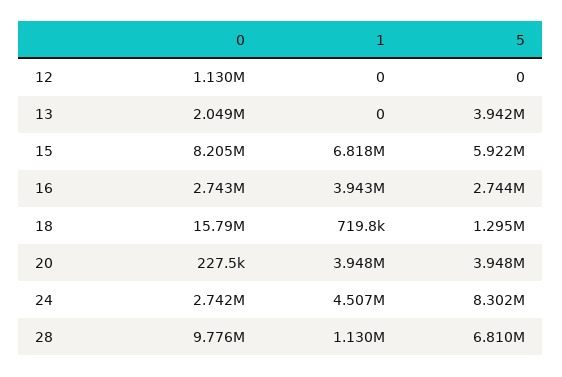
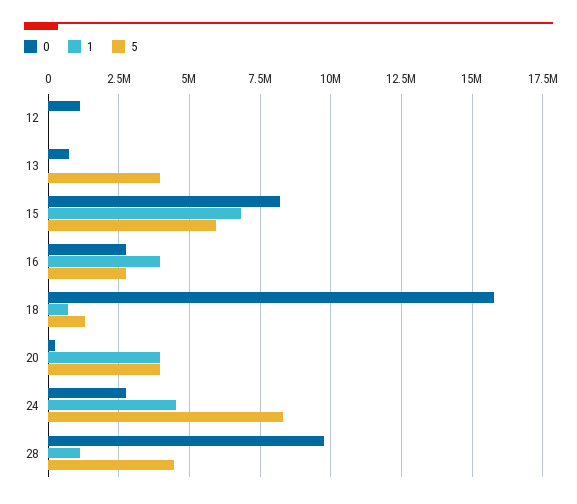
  {
    "0": {
      "12": 1130000,
-     "13": 2049000,
+     "13": 750000,
      "15": 8205000,
      "16": 2743000,
      "18": 15790000,
      "20": 227500,
      "24": 2742000,
      "28": 9776000
    },
    "1": {
      "12": 0,
      "13": 0,
      "15": 6818000,
      "16": 3943000,
      "18": 719800,
      "20": 3948000,
      "24": 4507000,
      "28": 1130000
    },
    "5": {
      "12": 0,
      "13": 3942000,
      "15": 5922000,
      "16": 2744000,
      "18": 1295000,
      "20": 3948000,
      "24": 8302000,
-     "28": 6810000
+     "28": 4500000
    }
  }

